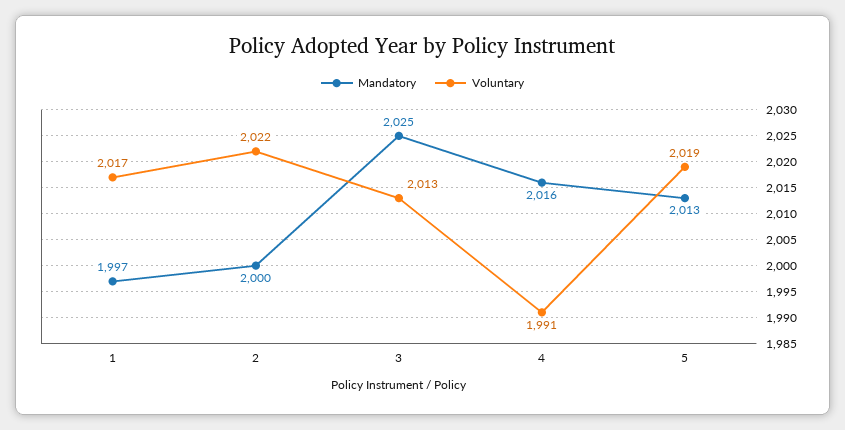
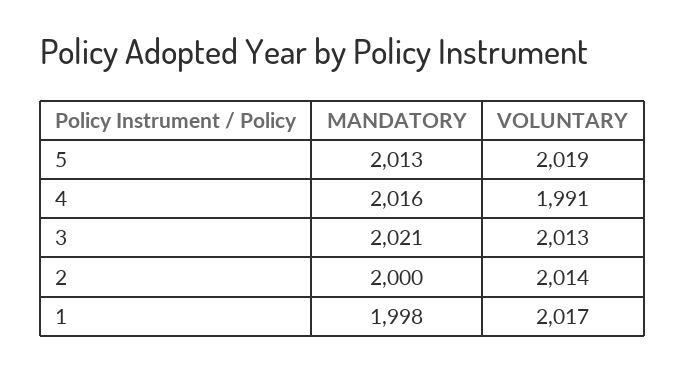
  {
    "Mandatory": {
-     "1": 1997,
+     "1": 1998,
      "2": 2000,
-     "3": 2025,
+     "3": 2021,
      "4": 2016,
      "5": 2013
    },
    "Voluntary": {
      "1": 2017,
-     "2": 2022,
+     "2": 2014,
      "3": 2013,
      "4": 1991,
      "5": 2019
    }
  }

